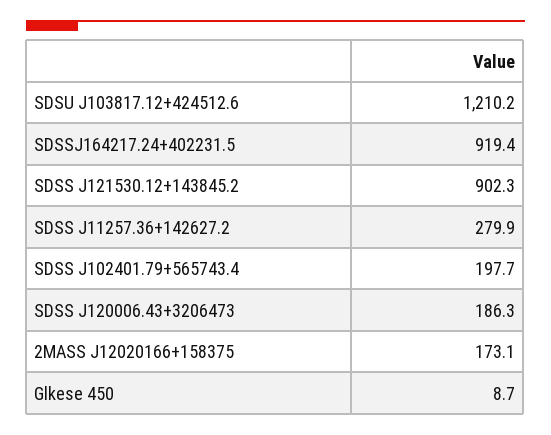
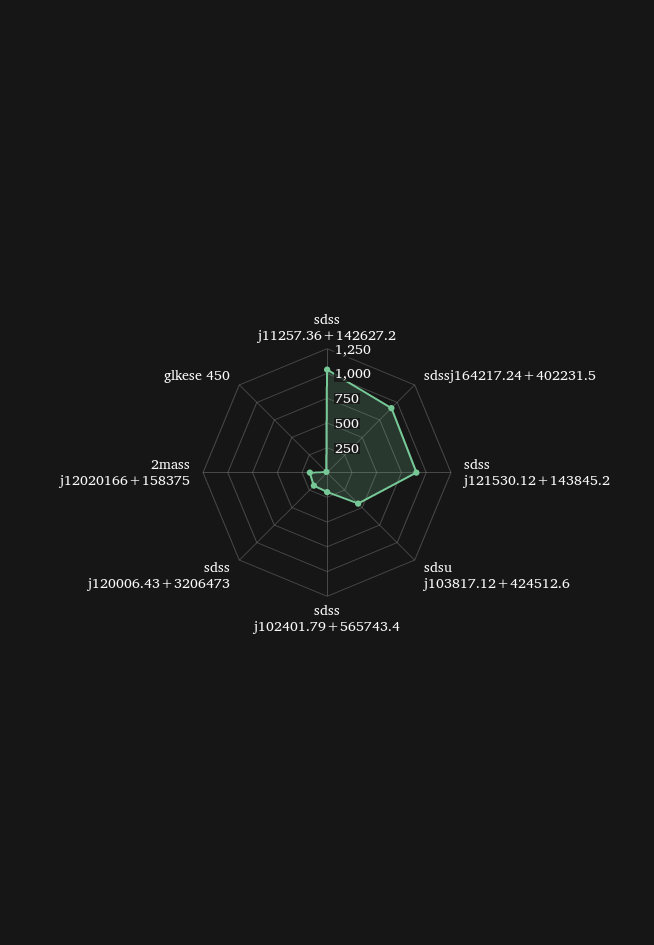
  {
-   "SDSU J103817.12+424512.6": 1210.2,
+   "SDSU J103817.12+424512.6": 500,
    "SDSSJ164217.24+402231.5": 919.4,
    "SDSS J121530.12+143845.2": 902.3,
-   "SDSS J11257.36+142627.2": 279.9,
+   "SDSS J11257.36+142627.2": 1000,
    "SDSS J102401.79+565743.4": 197.7,
    "SDSS J120006.43+3206473": 186.3,
    "2MASS J12020166+158375": 173.1,
    "Glkese 450": 8.7
  }

